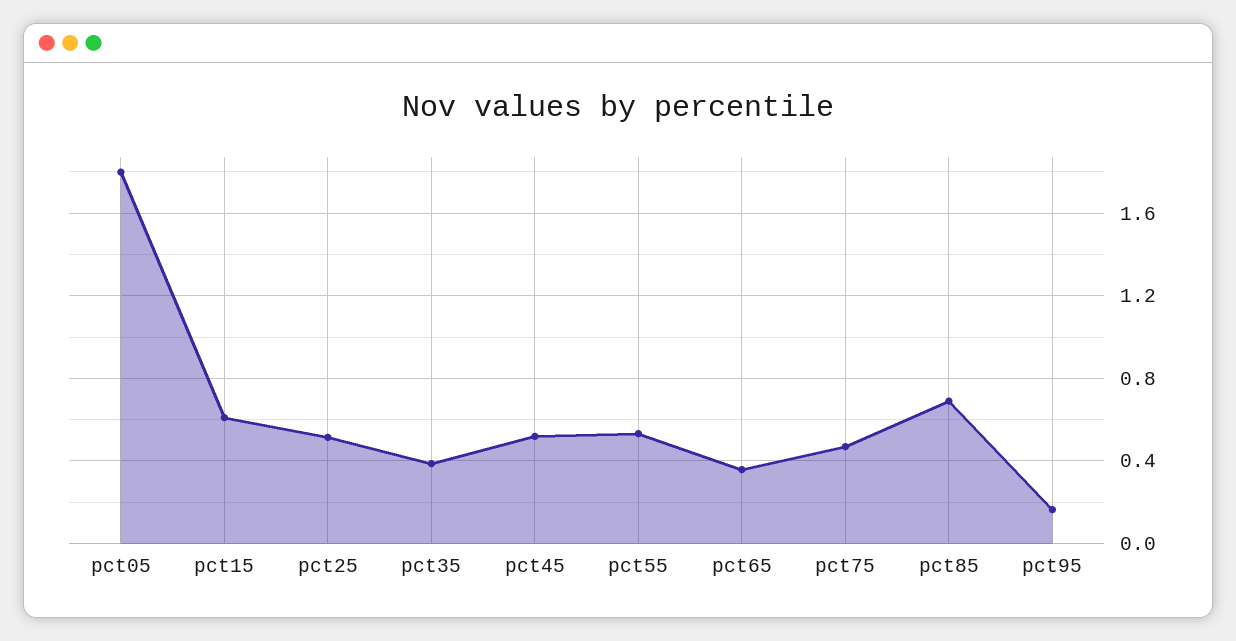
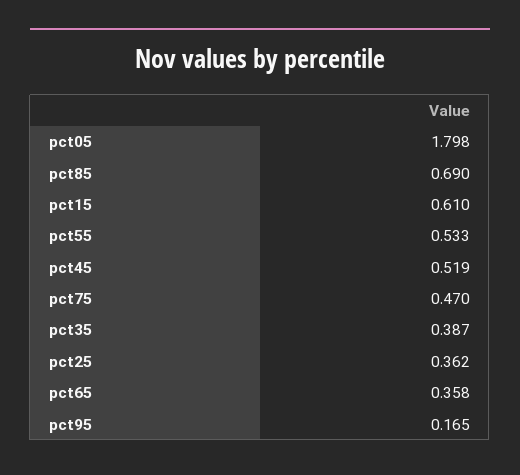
  {
    "pct05": 1.798,
    "pct15": 0.61,
-   "pct25": 0.5,
+   "pct25": 0.362,
    "pct35": 0.387,
    "pct45": 0.519,
    "pct55": 0.533,
    "pct65": 0.358,
    "pct75": 0.47,
    "pct85": 0.69,
    "pct95": 0.165
  }

